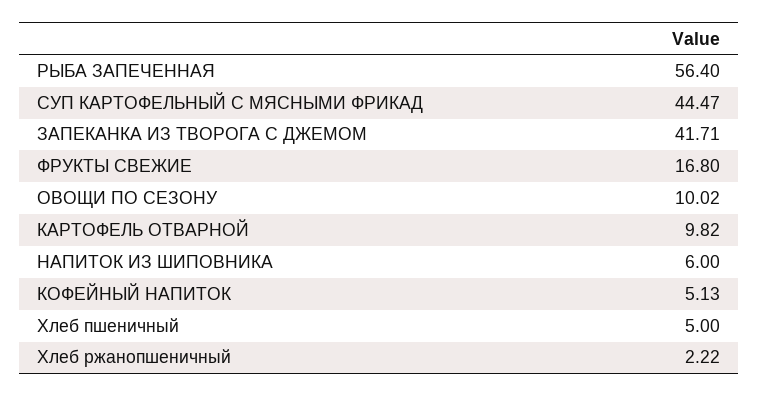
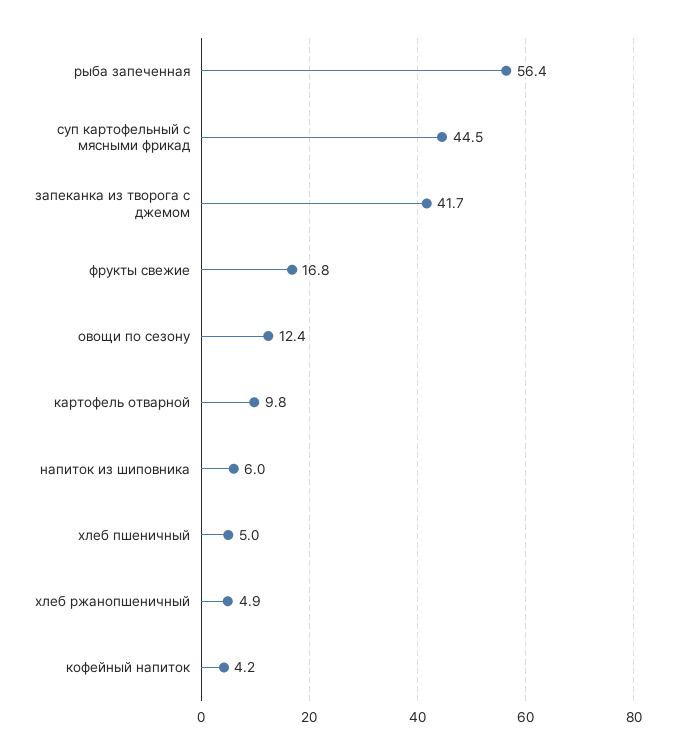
  {
    "РЫБА ЗАПЕЧЕННАЯ": 56.4,
    "СУП КАРТОФЕЛЬНЫЙ С МЯСНЫМИ ФРИКАД": 44.47,
    "ЗАПЕКАНКА ИЗ ТВОРОГА С ДЖЕМОМ": 41.71,
    "ФРУКТЫ СВЕЖИЕ": 16.8,
-   "ОВОЩИ ПО СЕЗОНУ": 10.02,
+   "ОВОЩИ ПО СЕЗОНУ": 12.4,
    "КАРТОФЕЛЬ ОТВАРНОЙ": 9.82,
    "НАПИТОК ИЗ ШИПОВНИКА": 6,
-   "КОФЕЙНЫЙ НАПИТОК": 5.13,
+   "КОФЕЙНЫЙ НАПИТОК": 4.2,
    "Хлеб пшеничный": 5,
-   "Хлеб ржанопшеничный": 2.22
+   "Хлеб ржанопшеничный": 4.9
  }

